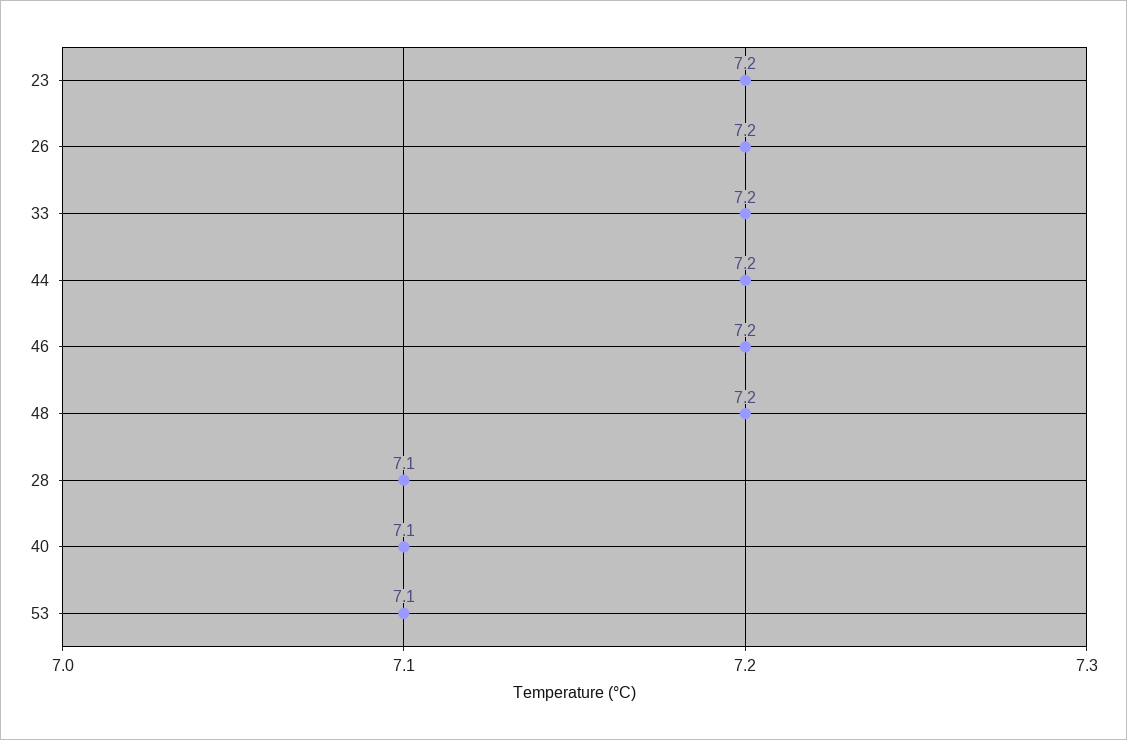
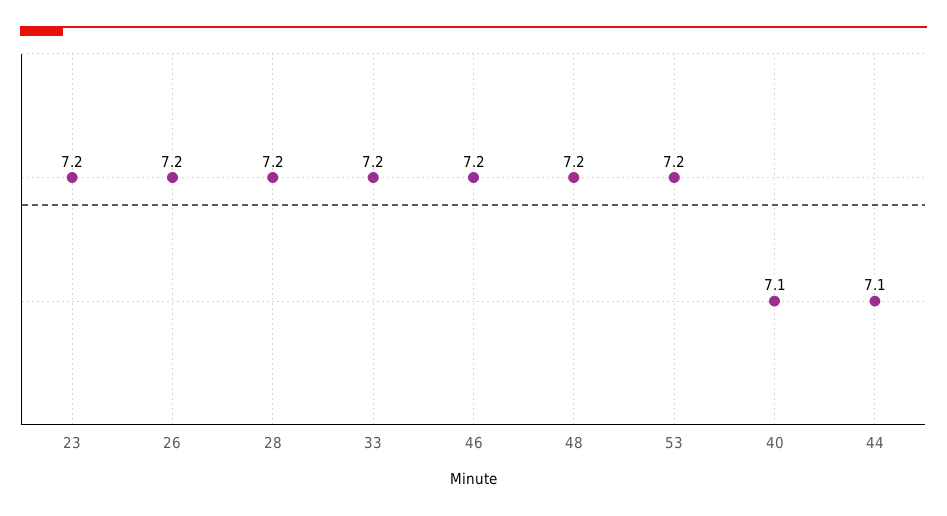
  {
    "23": 7.2,
    "26": 7.2,
    "33": 7.2,
-   "44": 7.2,
+   "44": 7.1,
    "46": 7.2,
    "48": 7.2,
-   "28": 7.1,
+   "28": 7.2,
    "40": 7.1,
-   "53": 7.1
+   "53": 7.2
  }

